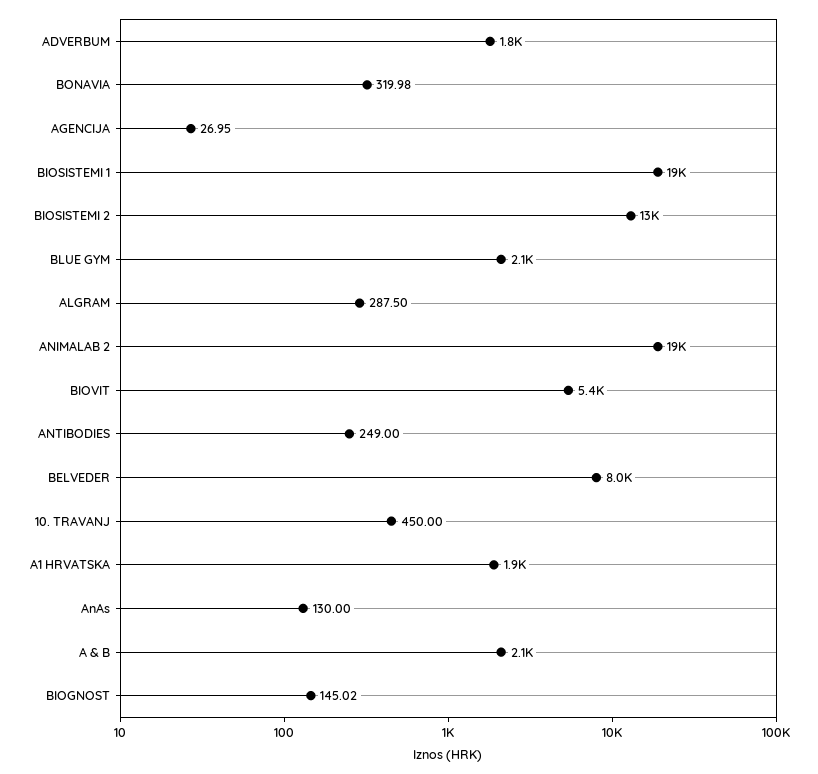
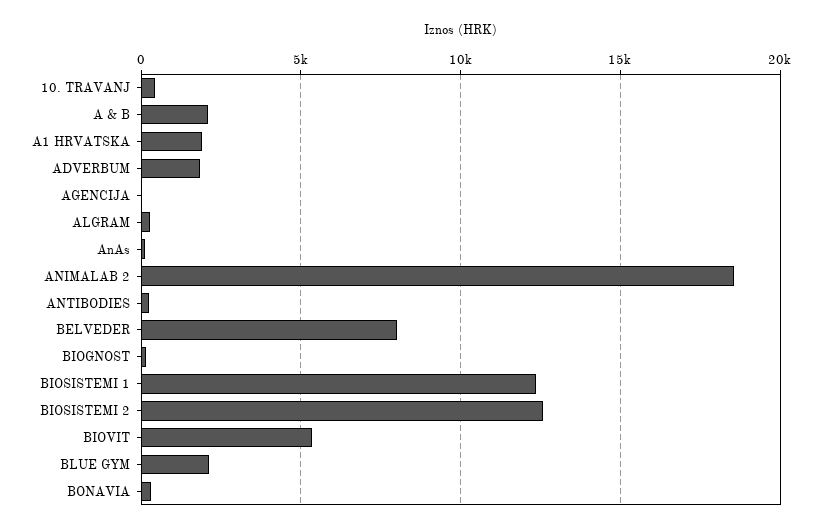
  {
    "ADVERBUM": 1800,
    "BONAVIA": 319.98,
    "AGENCIJA": 26.95,
-   "BIOSISTEMI 1": 19000,
+   "BIOSISTEMI 1": 12500,
    "BIOSISTEMI 2": 13000,
    "BLUE GYM": 2100,
    "ALGRAM": 287.5,
    "ANIMALAB 2": 19000,
    "BIOVIT": 5400,
    "ANTIBODIES": 249,
    "BELVEDER": 8000,
    "10. TRAVANJ": 450,
    "A1 HRVATSKA": 1900,
    "AnAs": 130,
    "A & B": 2100,
    "BIOGNOST": 145.02
  }

